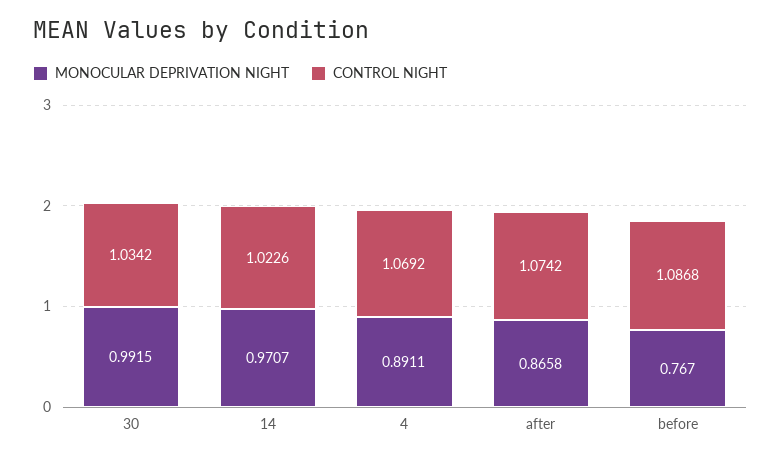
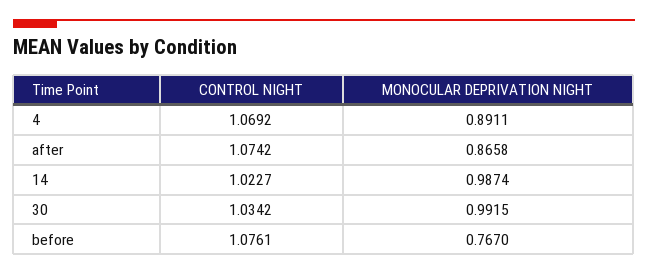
  {
    "MONOCULAR DEPRIVATION NIGHT": {
      "30": 0.9915,
-     "14": 0.9707,
+     "14": 0.9874,
      "4": 0.8911,
      "after": 0.8658,
      "before": 0.767
    },
    "CONTROL NIGHT": {
      "30": 1.0342,
-     "14": 1.0226,
+     "14": 1.0227,
      "4": 1.0692,
      "after": 1.0742,
-     "before": 1.0868
+     "before": 1.0761
    }
  }

